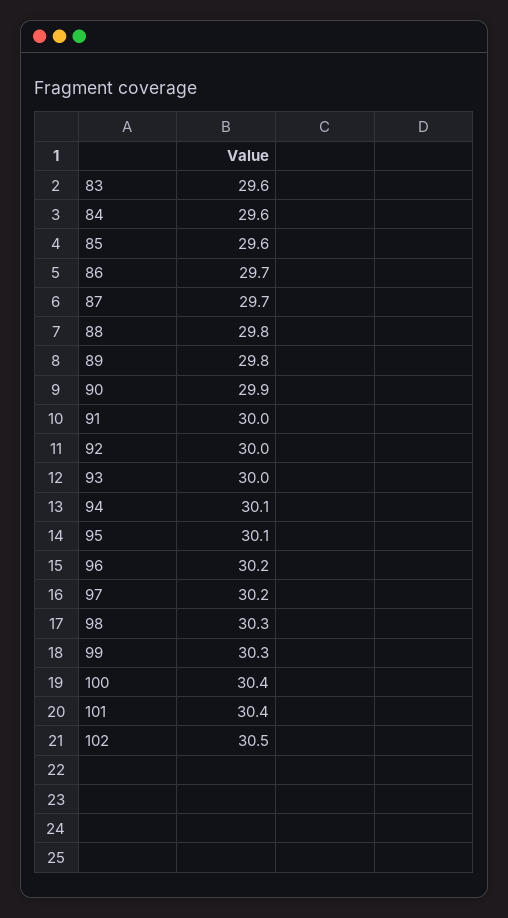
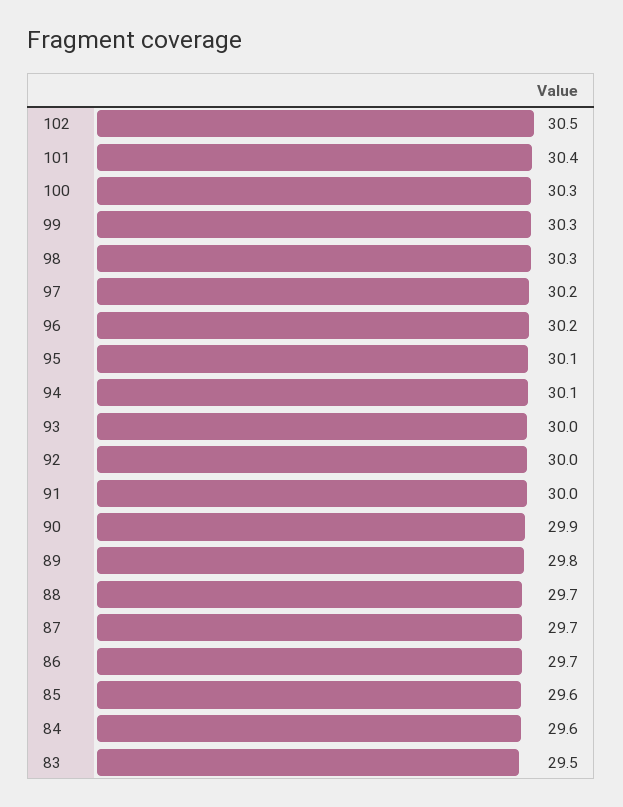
  {
-   "83": 29.6,
+   "83": 29.5,
    "84": 29.6,
    "85": 29.6,
    "86": 29.7,
    "87": 29.7,
-   "88": 29.8,
+   "88": 29.7,
    "89": 29.8,
    "90": 29.9,
    "91": 30,
    "92": 30,
    "93": 30,
    "94": 30.1,
    "95": 30.1,
    "96": 30.2,
    "97": 30.2,
    "98": 30.3,
    "99": 30.3,
-   "100": 30.4,
+   "100": 30.3,
    "101": 30.4,
    "102": 30.5
  }

